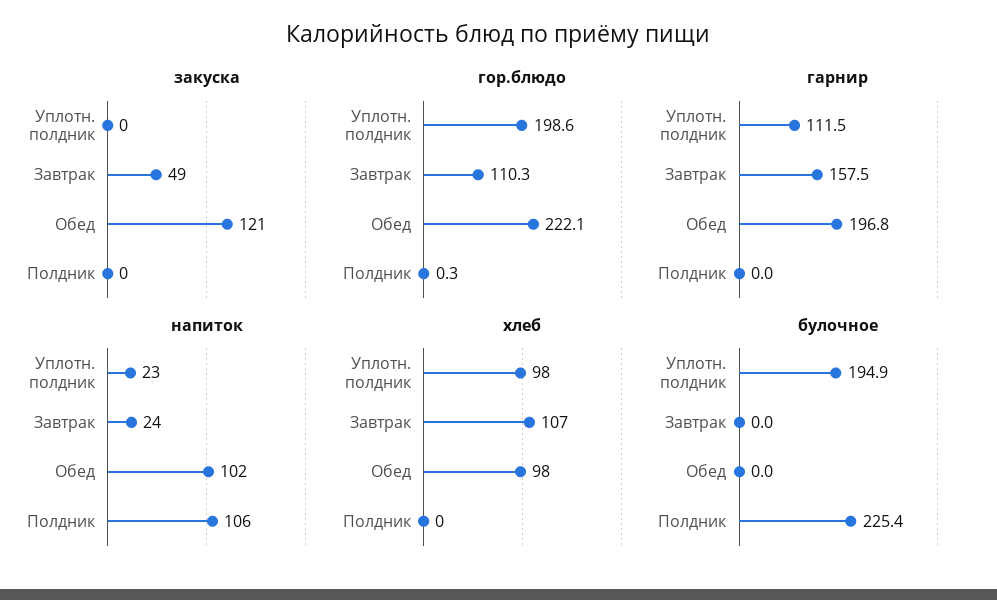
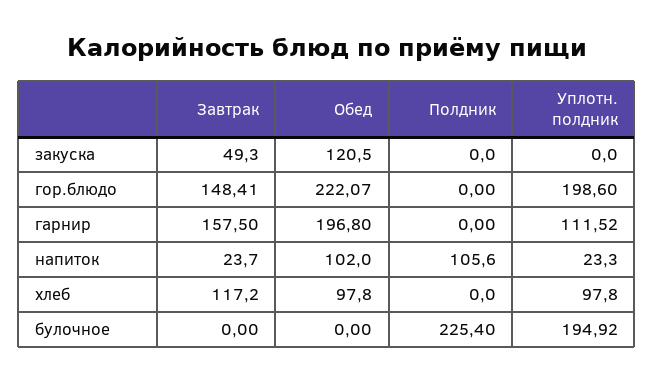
  {
    "закуска": {
      "Уплотн. полдник": 0,
      "Завтрак": 49.3,
      "Обед": 120.5,
      "Полдник": 0
    },
    "гор.блюдо": {
      "Уплотн. полдник": 198.6,
-     "Завтрак": 110.3,
+     "Завтрак": 148.41,
      "Обед": 222.07,
-     "Полдник": 0.3
+     "Полдник": 0
    },
    "гарнир": {
      "Уплотн. полдник": 111.52,
      "Завтрак": 157.5,
      "Обед": 196.8,
      "Полдник": 0
    },
    "напиток": {
      "Уплотн. полдник": 23.3,
      "Завтрак": 23.7,
      "Обед": 102,
      "Полдник": 105.6
    },
    "хлеб": {
      "Уплотн. полдник": 97.8,
-     "Завтрак": 107,
+     "Завтрак": 117.2,
      "Обед": 97.8,
      "Полдник": 0
    },
    "булочное": {
      "Уплотн. полдник": 194.92,
      "Завтрак": 0,
      "Обед": 0,
      "Полдник": 225.4
    }
  }

